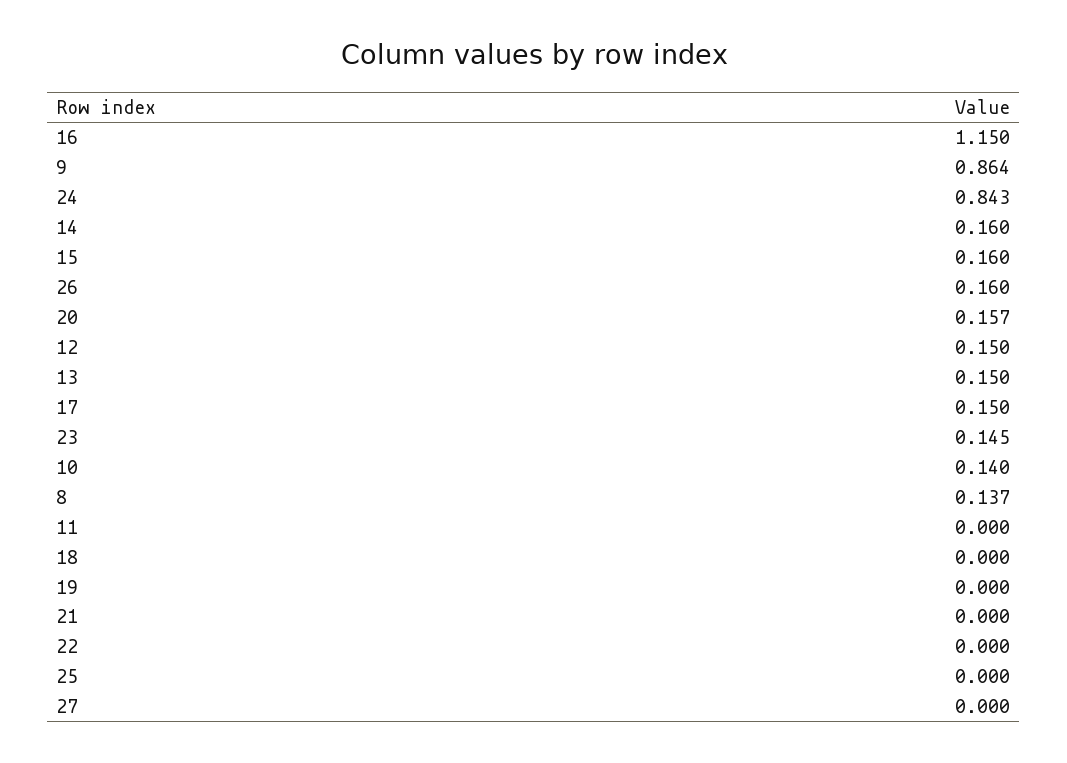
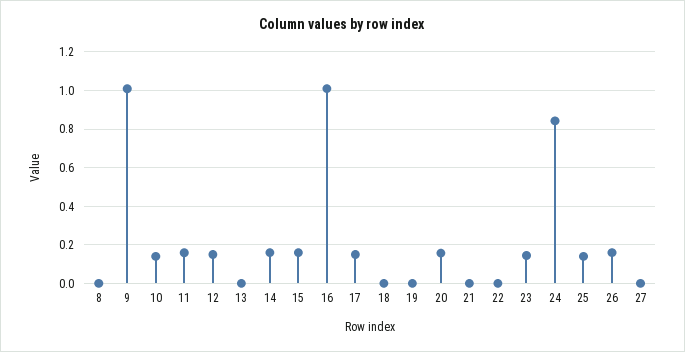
  {
-   "16": 1.15,
+   "16": 1,
-   "9": 0.864,
+   "9": 1,
    "24": 0.843,
    "14": 0.16,
    "15": 0.16,
    "26": 0.16,
    "20": 0.157,
    "12": 0.15,
-   "13": 0.15,
+   "13": 0,
    "17": 0.15,
    "23": 0.145,
    "10": 0.14,
-   "8": 0.137,
+   "8": 0,
-   "11": 0,
+   "11": 0.15,
    "18": 0,
    "19": 0,
    "21": 0,
    "22": 0,
-   "25": 0,
+   "25": 0.15,
    "27": 0
  }

